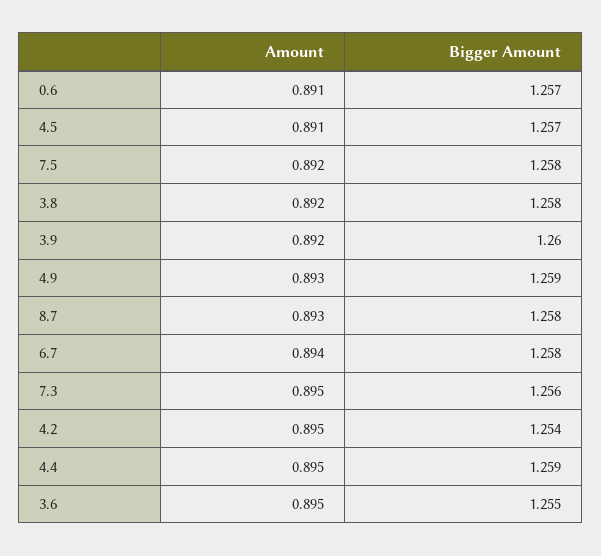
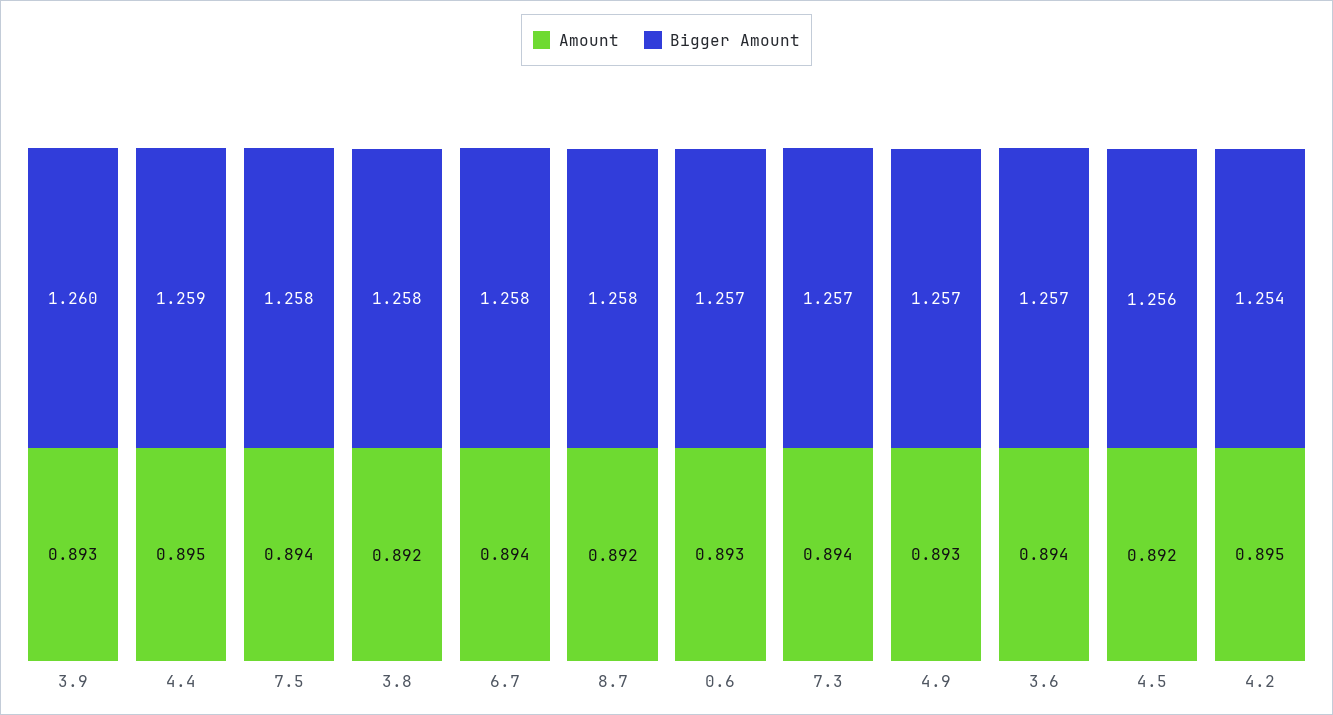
  {
    "Amount": {
-     "0.6": 0.891,
+     "0.6": 0.893,
-     "4.5": 0.891,
+     "4.5": 0.892,
-     "7.5": 0.892,
+     "7.5": 0.894,
      "3.8": 0.892,
-     "3.9": 0.892,
+     "3.9": 0.893,
      "4.9": 0.893,
-     "8.7": 0.893,
+     "8.7": 0.892,
      "6.7": 0.894,
-     "7.3": 0.895,
+     "7.3": 0.894,
      "4.2": 0.895,
      "4.4": 0.895,
-     "3.6": 0.895
+     "3.6": 0.894
    },
    "Bigger Amount": {
      "0.6": 1.257,
-     "4.5": 1.257,
+     "4.5": 1.256,
      "7.5": 1.258,
      "3.8": 1.258,
      "3.9": 1.26,
-     "4.9": 1.259,
+     "4.9": 1.257,
      "8.7": 1.258,
      "6.7": 1.258,
-     "7.3": 1.256,
+     "7.3": 1.257,
      "4.2": 1.254,
      "4.4": 1.259,
-     "3.6": 1.255
+     "3.6": 1.257
    }
  }

